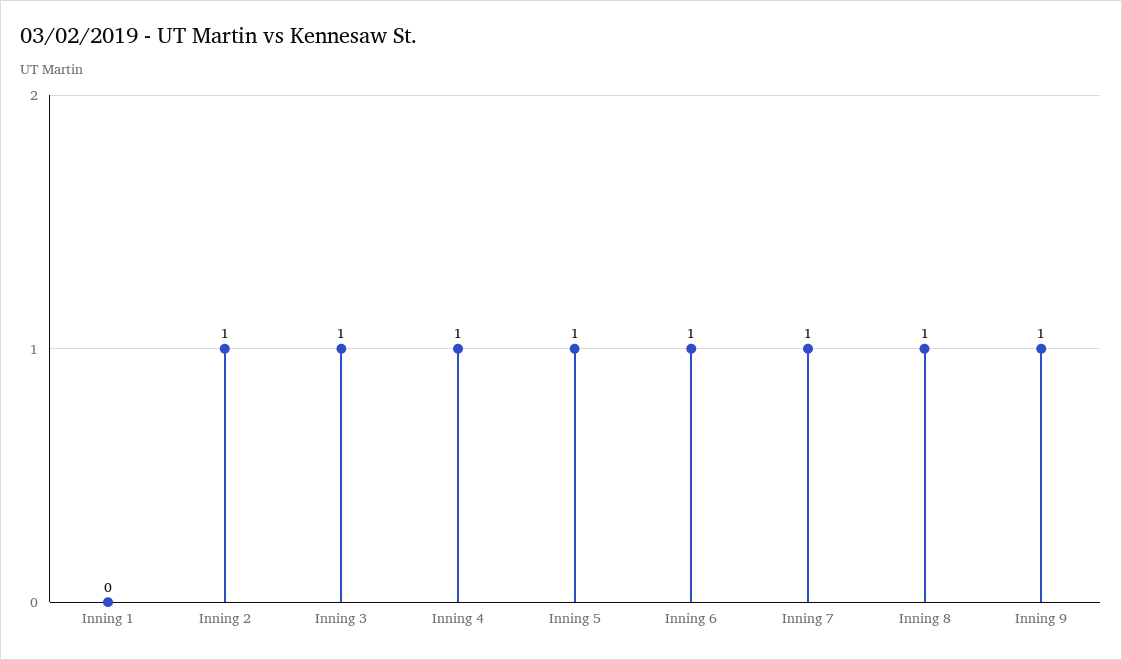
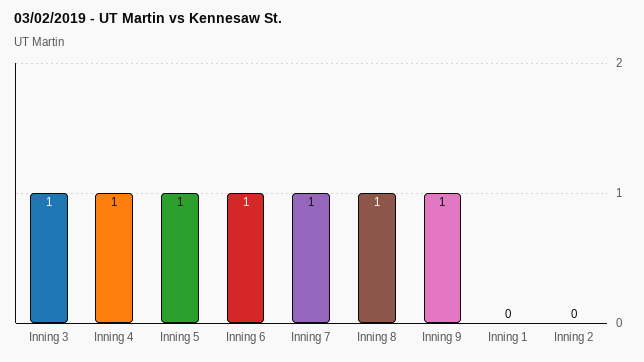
  {
    "Inning 1": 0,
-   "Inning 2": 1,
+   "Inning 2": 0,
    "Inning 3": 1,
    "Inning 4": 1,
    "Inning 5": 1,
    "Inning 6": 1,
    "Inning 7": 1,
    "Inning 8": 1,
    "Inning 9": 1
  }

